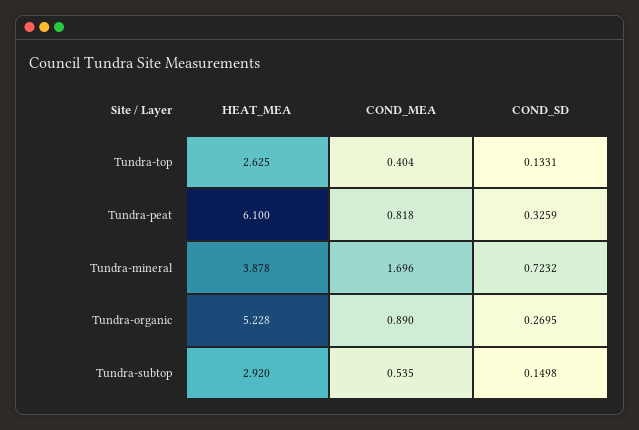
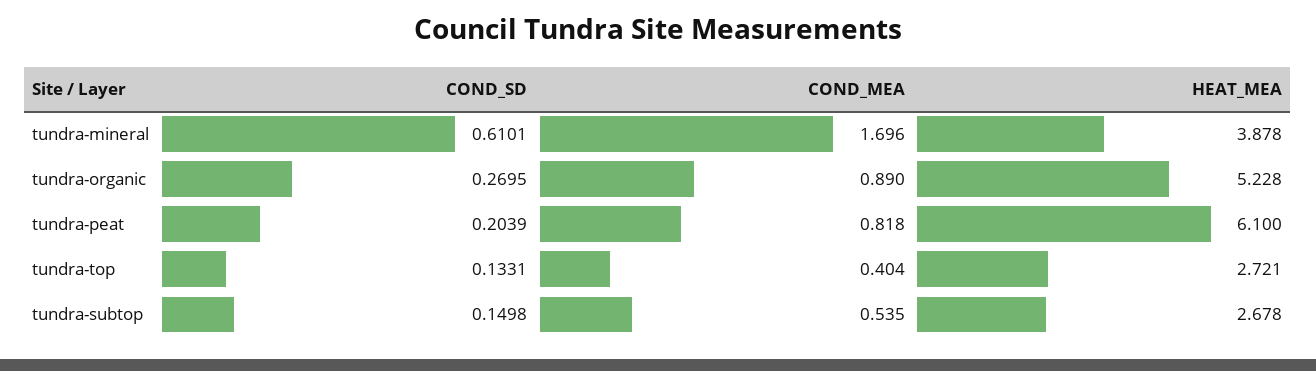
  {
    "HEAT_MEA": {
-     "Tundra-top": 2.625,
+     "Tundra-top": 2.721,
      "Tundra-peat": 6.1,
      "Tundra-mineral": 3.878,
      "Tundra-organic": 5.228,
-     "Tundra-subtop": 2.92
+     "Tundra-subtop": 2.678
    },
    "COND_MEA": {
      "Tundra-top": 0.404,
      "Tundra-peat": 0.818,
      "Tundra-mineral": 1.696,
      "Tundra-organic": 0.89,
      "Tundra-subtop": 0.535
    },
    "COND_SD": {
      "Tundra-top": 0.1331,
-     "Tundra-peat": 0.3259,
+     "Tundra-peat": 0.2039,
-     "Tundra-mineral": 0.7232,
+     "Tundra-mineral": 0.6101,
      "Tundra-organic": 0.2695,
      "Tundra-subtop": 0.1498
    }
  }

